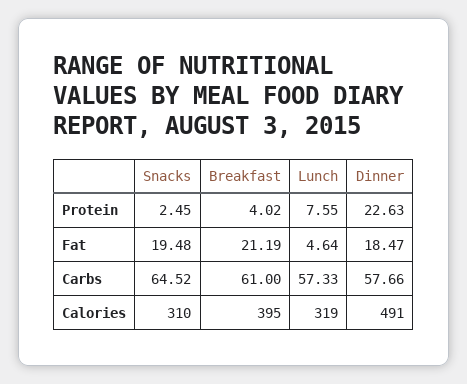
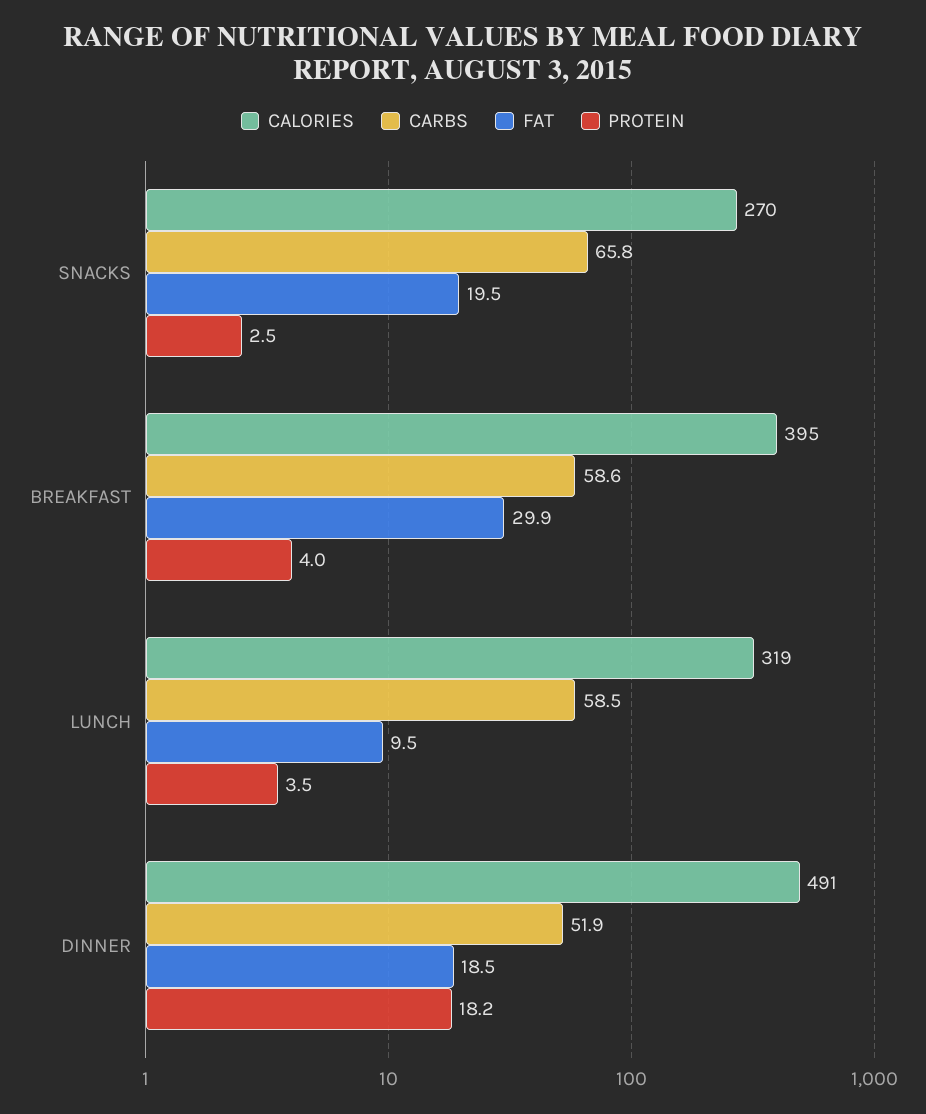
  {
    "Protein": {
      "Snacks": 2.45,
      "Breakfast": 4.02,
-     "Lunch": 7.55,
+     "Lunch": 3.5,
-     "Dinner": 22.63
+     "Dinner": 18.2
    },
    "Fat": {
      "Snacks": 19.48,
-     "Breakfast": 21.19,
+     "Breakfast": 29.9,
-     "Lunch": 4.64,
+     "Lunch": 9.5,
      "Dinner": 18.47
    },
    "Carbs": {
-     "Snacks": 64.52,
+     "Snacks": 65.8,
-     "Breakfast": 61,
+     "Breakfast": 58.6,
-     "Lunch": 57.33,
+     "Lunch": 58.5,
-     "Dinner": 57.66
+     "Dinner": 51.9
    },
    "Calories": {
-     "Snacks": 310,
+     "Snacks": 270,
      "Breakfast": 395,
      "Lunch": 319,
      "Dinner": 491
    }
  }

